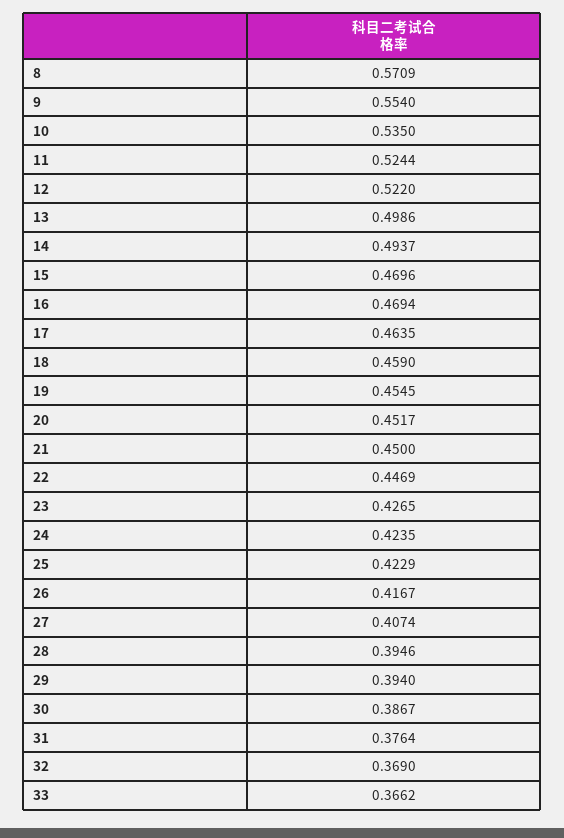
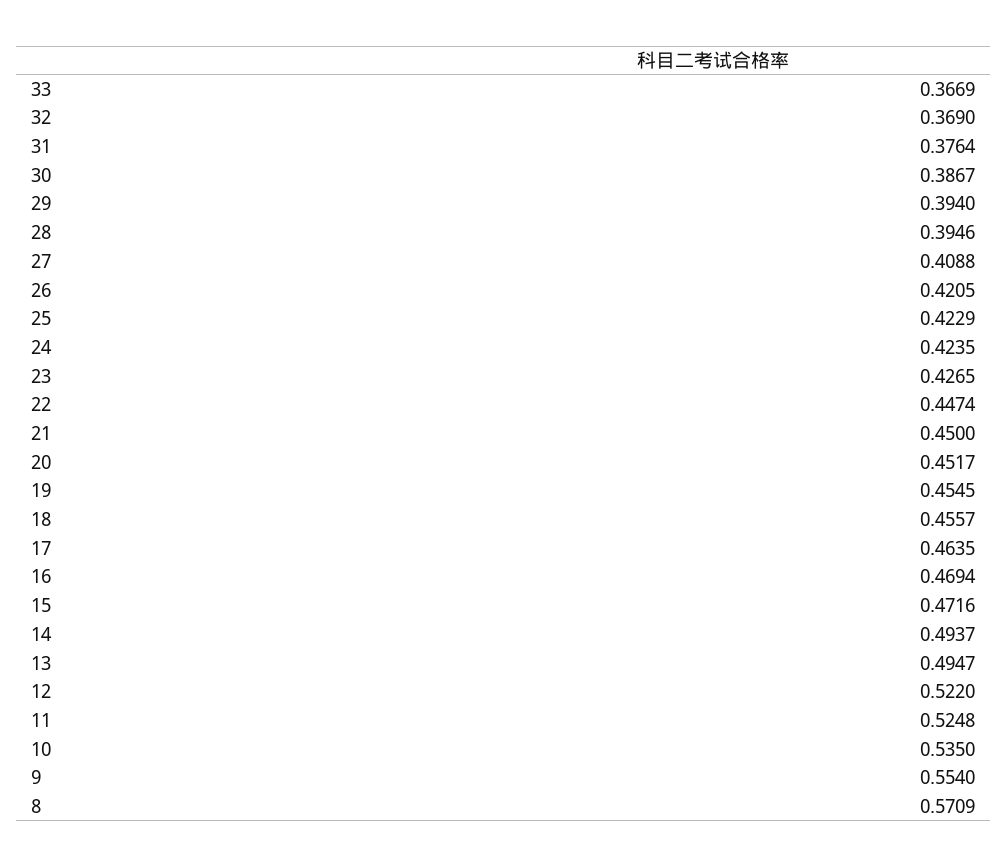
  {
    "8": 0.5709,
    "9": 0.554,
    "10": 0.535,
-   "11": 0.5244,
+   "11": 0.5248,
    "12": 0.522,
-   "13": 0.4986,
+   "13": 0.4947,
    "14": 0.4937,
-   "15": 0.4696,
+   "15": 0.4716,
    "16": 0.4694,
    "17": 0.4635,
-   "18": 0.459,
+   "18": 0.4557,
    "19": 0.4545,
    "20": 0.4517,
    "21": 0.45,
-   "22": 0.4469,
+   "22": 0.4474,
    "23": 0.4265,
    "24": 0.4235,
    "25": 0.4229,
-   "26": 0.4167,
+   "26": 0.4205,
-   "27": 0.4074,
+   "27": 0.4088,
    "28": 0.3946,
    "29": 0.394,
    "30": 0.3867,
    "31": 0.3764,
    "32": 0.369,
-   "33": 0.3662
+   "33": 0.3669
  }

